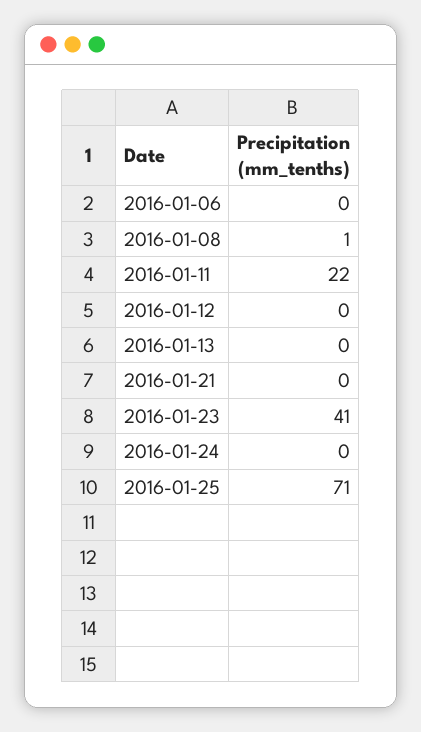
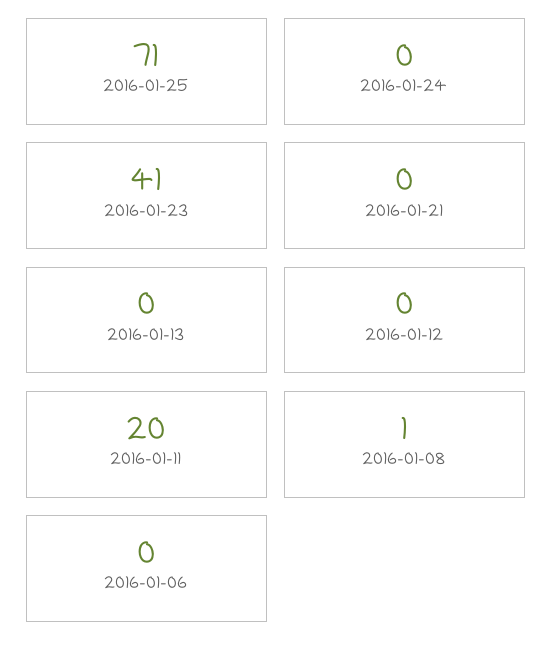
  {
    "2016-01-06": 0,
    "2016-01-08": 1,
-   "2016-01-11": 22,
+   "2016-01-11": 20,
    "2016-01-12": 0,
    "2016-01-13": 0,
    "2016-01-21": 0,
    "2016-01-23": 41,
    "2016-01-24": 0,
    "2016-01-25": 71
  }

